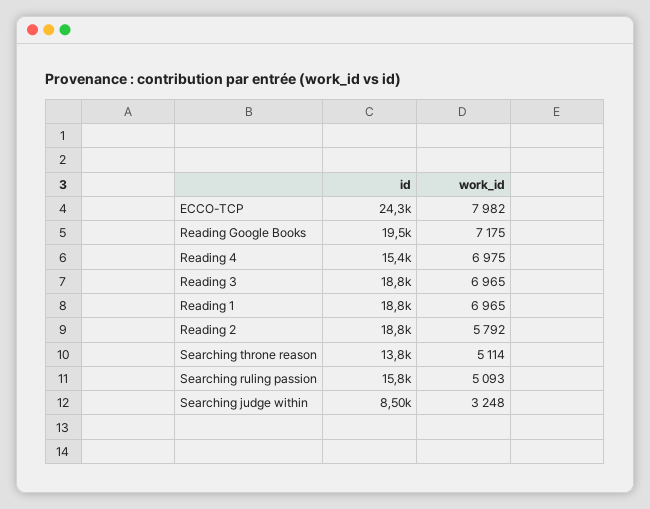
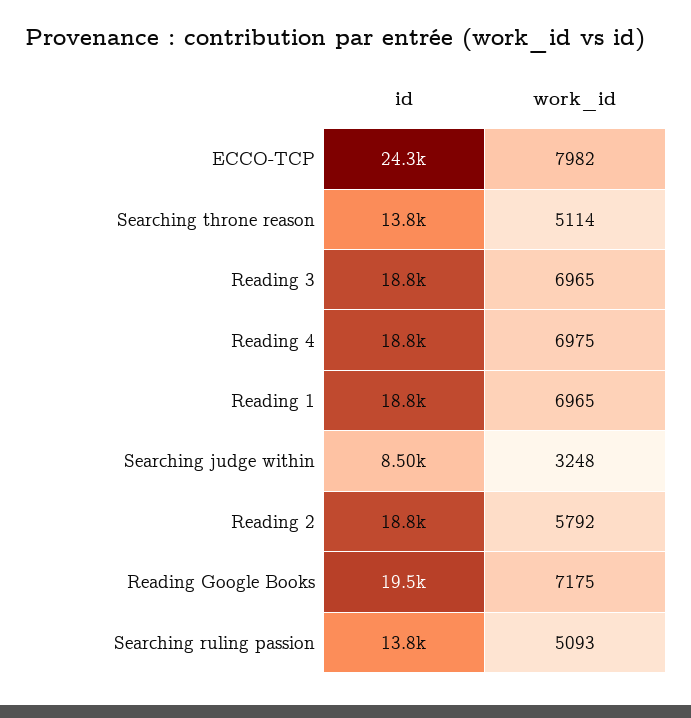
  {
    "id": {
      "ECCO-TCP": 24300,
      "Reading Google Books": 19500,
-     "Reading 4": 15400,
+     "Reading 4": 18800,
      "Reading 3": 18800,
      "Reading 1": 18800,
      "Reading 2": 18800,
      "Searching throne reason": 13800,
-     "Searching ruling passion": 15800,
+     "Searching ruling passion": 13800,
      "Searching judge within": 8500
    },
    "work_id": {
      "ECCO-TCP": 7982,
      "Reading Google Books": 7175,
      "Reading 4": 6975,
      "Reading 3": 6965,
      "Reading 1": 6965,
      "Reading 2": 5792,
      "Searching throne reason": 5114,
      "Searching ruling passion": 5093,
      "Searching judge within": 3248
    }
  }

